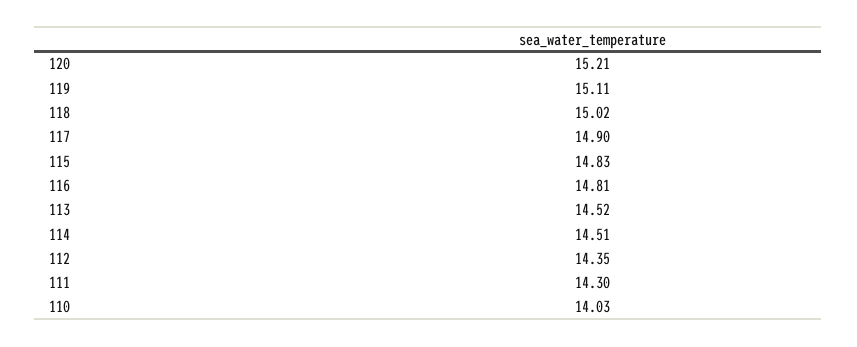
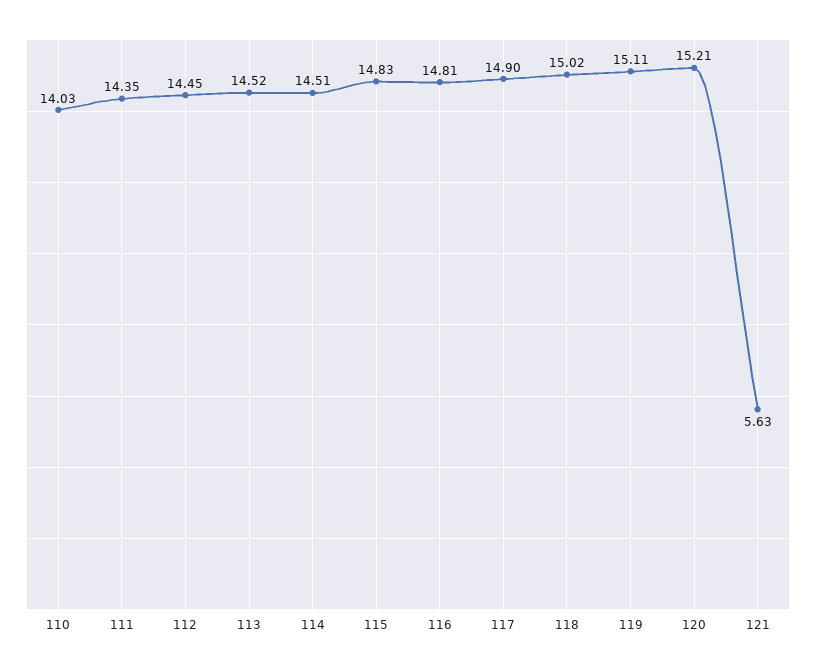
  {
    "120": 15.21,
    "119": 15.11,
    "118": 15.02,
    "117": 14.9,
    "115": 14.83,
    "116": 14.81,
    "113": 14.52,
    "114": 14.51,
-   "112": 14.35,
+   "112": 14.45,
-   "111": 14.3,
+   "111": 14.35,
-   "110": 14.03
+   "110": 14.03,
+   "121": 5.63
  }

